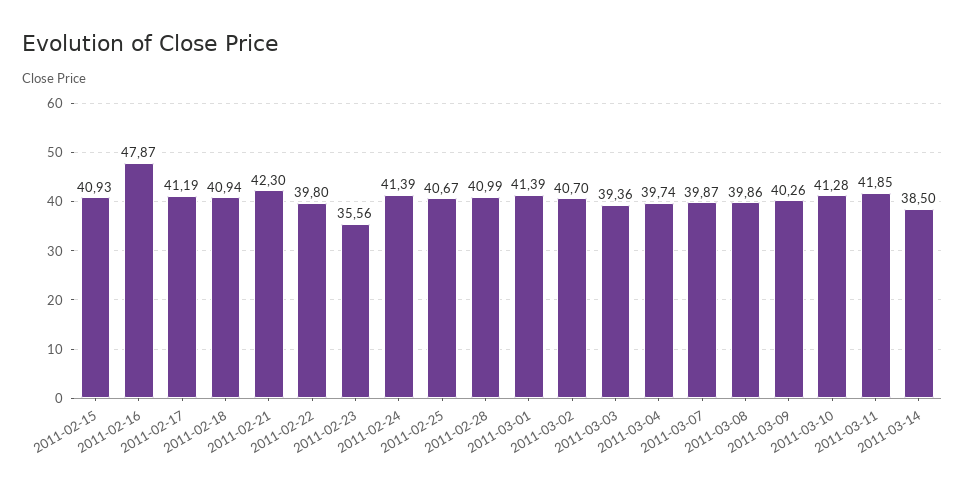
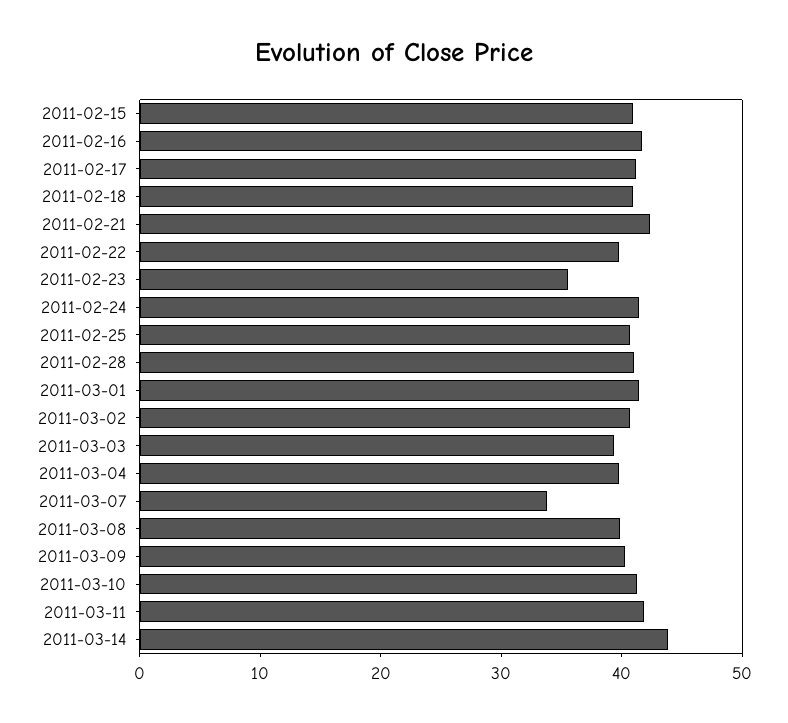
  {
    "2011-02-15": 40.93,
-   "2011-02-16": 47.87,
+   "2011-02-16": 42,
    "2011-02-17": 41.19,
    "2011-02-18": 40.94,
    "2011-02-21": 42.3,
    "2011-02-22": 39.8,
    "2011-02-23": 35.56,
    "2011-02-24": 41.39,
    "2011-02-25": 40.67,
    "2011-02-28": 40.99,
    "2011-03-01": 41.39,
    "2011-03-02": 40.7,
    "2011-03-03": 39.36,
    "2011-03-04": 39.74,
-   "2011-03-07": 39.87,
+   "2011-03-07": 34,
    "2011-03-08": 39.86,
    "2011-03-09": 40.26,
    "2011-03-10": 41.28,
    "2011-03-11": 41.85,
-   "2011-03-14": 38.5
+   "2011-03-14": 44
  }

